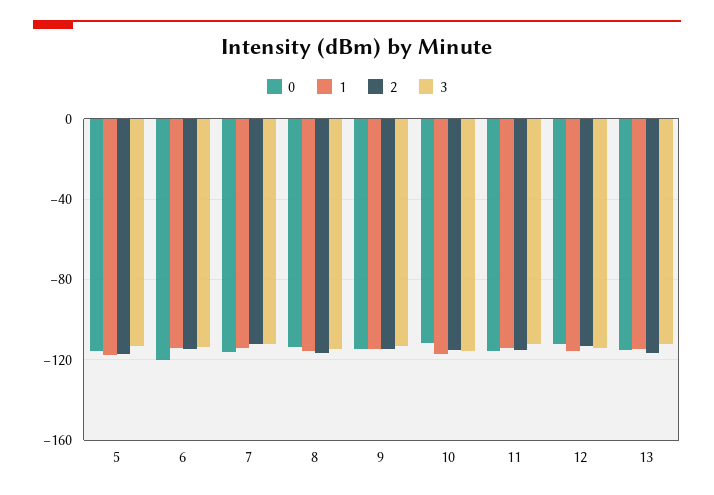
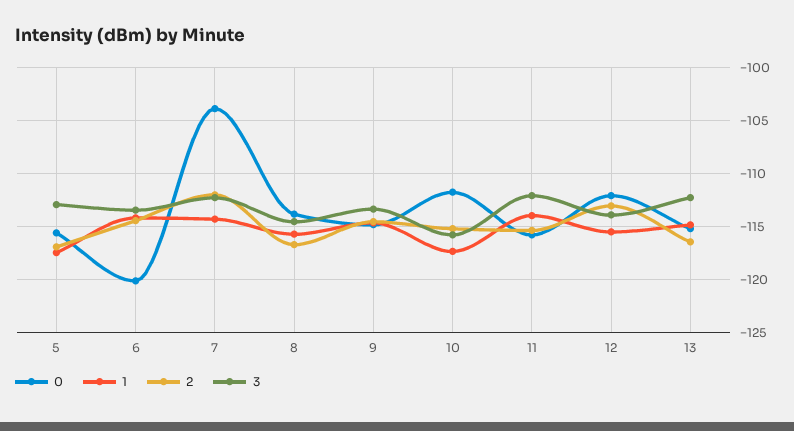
  {
    "0": {
      "5": -116,
      "6": -120,
-     "7": -115,
+     "7": -104,
      "8": -114,
      "9": -115,
      "10": -112,
      "11": -116,
      "12": -112,
      "13": -115
    },
    "1": {
      "5": -117,
      "6": -114,
      "7": -114,
      "8": -116,
      "9": -115,
      "10": -117,
      "11": -114,
      "12": -116,
      "13": -115
    },
    "2": {
      "5": -117,
      "6": -114,
      "7": -112,
      "8": -117,
      "9": -115,
      "10": -115,
      "11": -115,
      "12": -113,
      "13": -116
    },
    "3": {
      "5": -113,
      "6": -113,
      "7": -112,
      "8": -115,
      "9": -113,
      "10": -116,
      "11": -112,
      "12": -114,
      "13": -112
    }
  }

